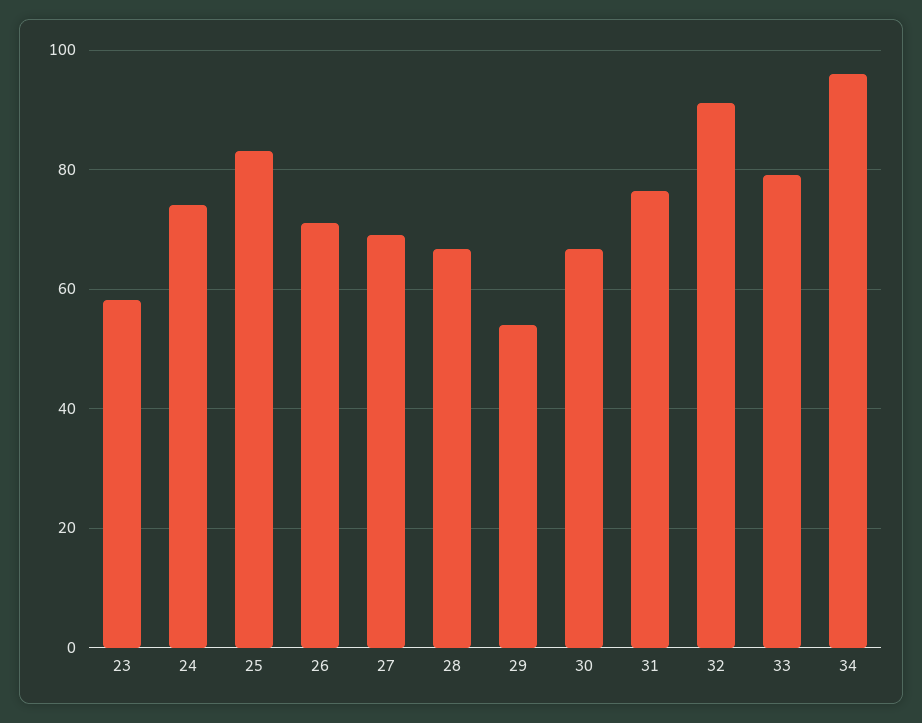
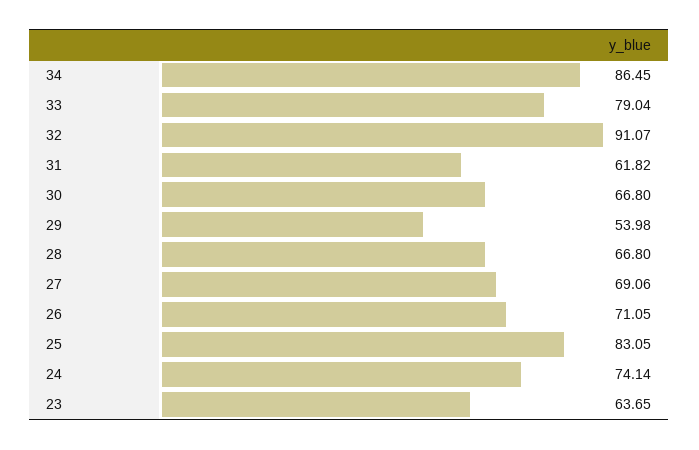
  {
-   "23": 58,
+   "23": 63.65,
    "24": 74.14,
    "25": 83.05,
    "26": 71.05,
    "27": 69.06,
    "28": 66.8,
    "29": 53.98,
    "30": 66.8,
-   "31": 76,
+   "31": 61.82,
    "32": 91.07,
    "33": 79.04,
-   "34": 96
+   "34": 86.45
  }

